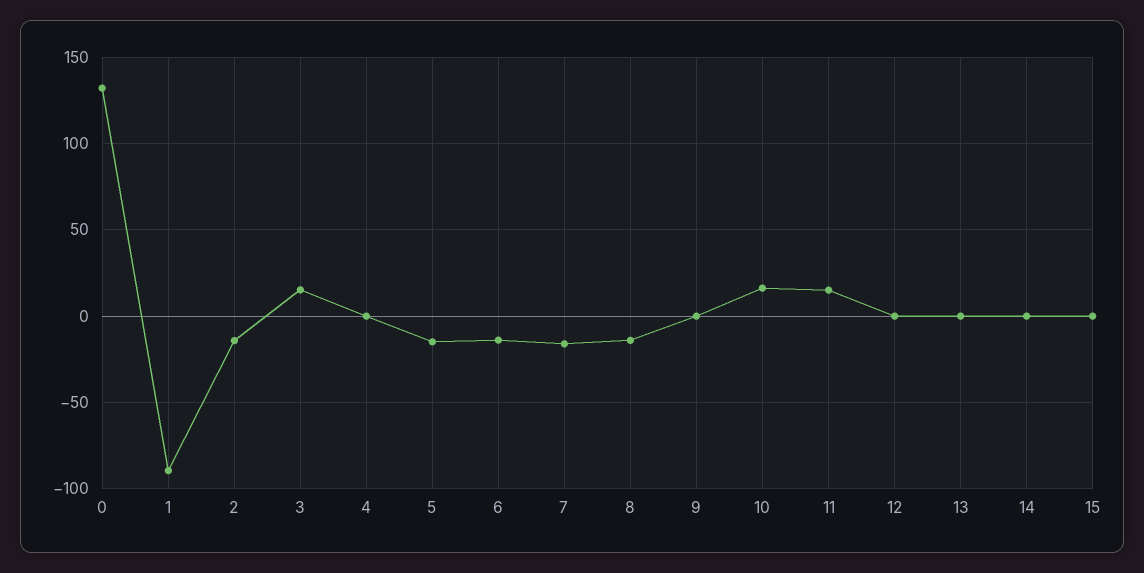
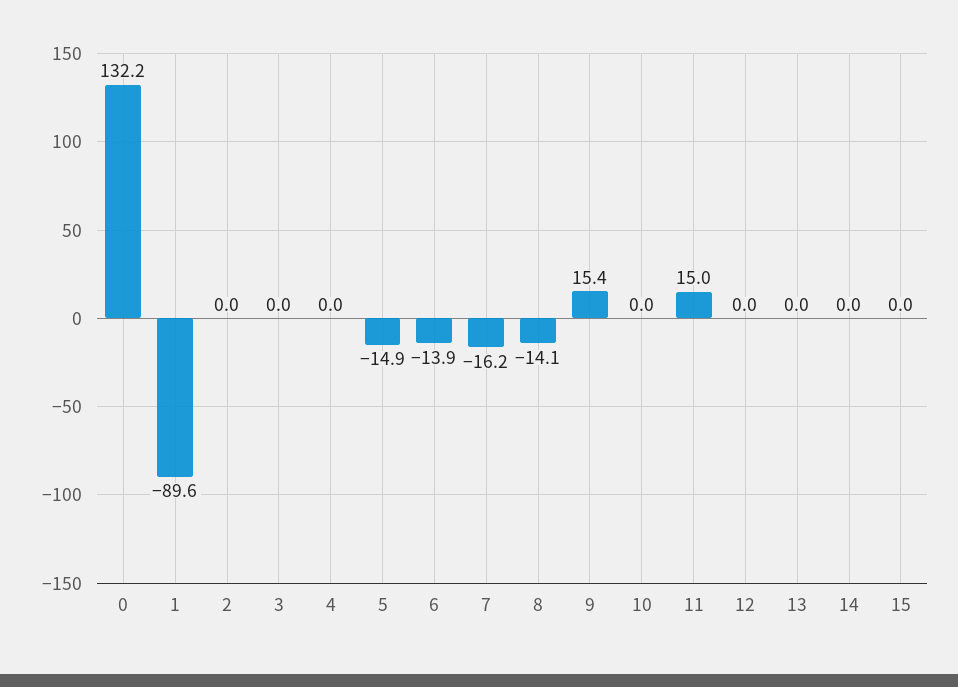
  {
    "0": 132.2,
    "1": -89.6,
-   "2": -15,
+   "2": 0,
-   "3": 15,
+   "3": 0,
    "4": 0,
    "5": -14.9,
    "6": -13.9,
    "7": -16.2,
    "8": -14.1,
-   "9": 0,
+   "9": 15.4,
-   "10": 15,
+   "10": 0,
    "11": 15,
    "12": 0,
    "13": 0,
    "14": 0,
    "15": 0
  }

